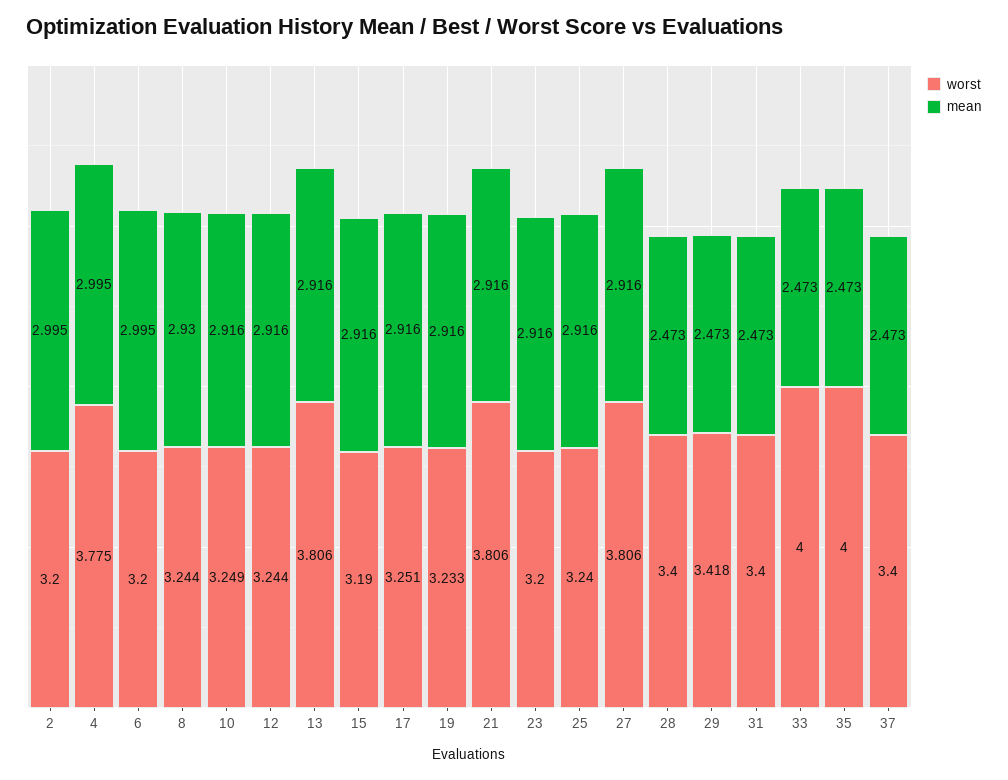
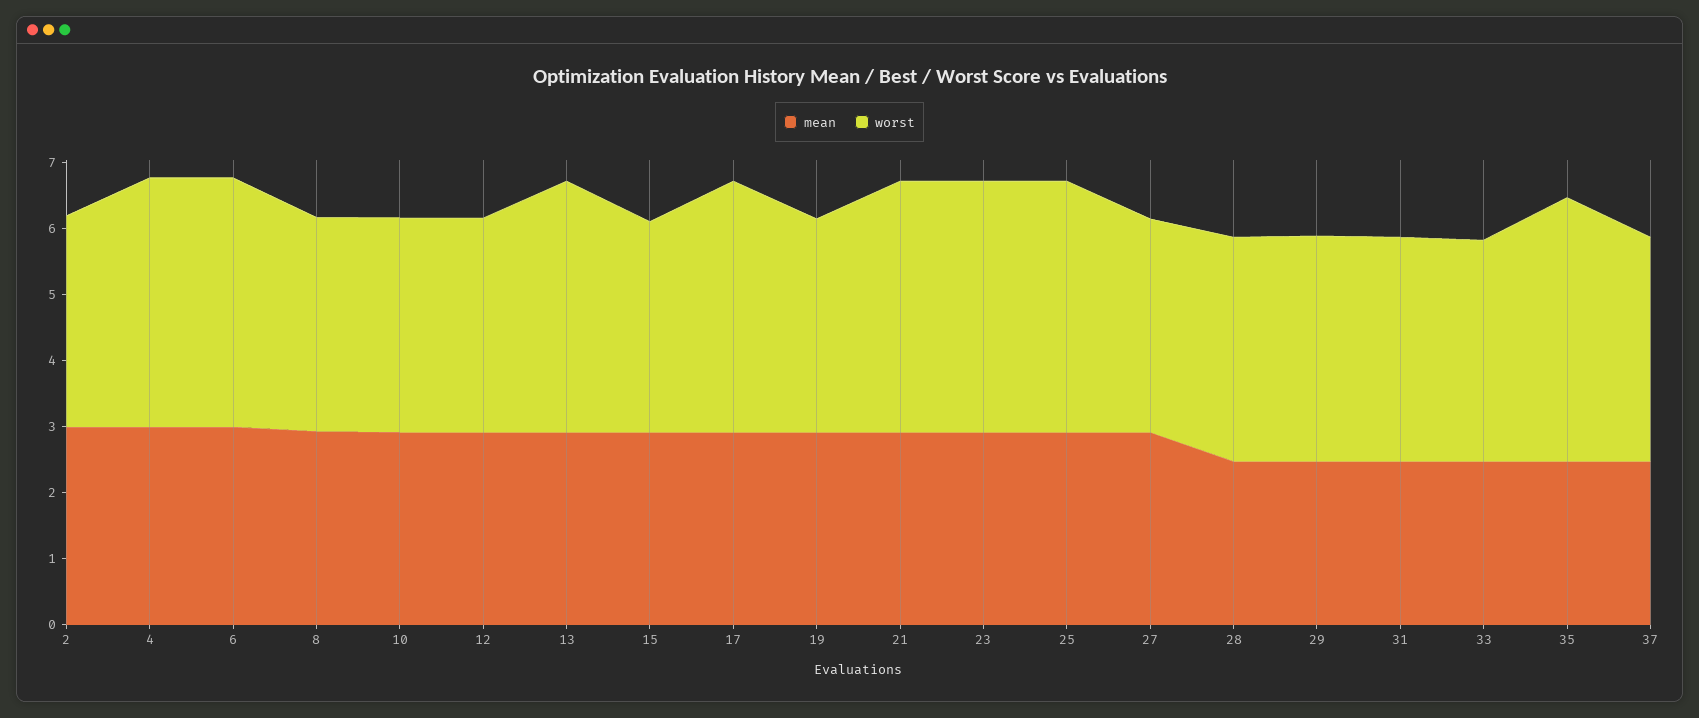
  {
    "worst": {
      "2": 3.2,
      "4": 3.775,
-     "6": 3.2,
+     "6": 3.8,
      "8": 3.244,
      "10": 3.249,
      "12": 3.244,
      "13": 3.806,
      "15": 3.19,
-     "17": 3.251,
+     "17": 3.8,
      "19": 3.233,
      "21": 3.806,
-     "23": 3.2,
+     "23": 3.8,
-     "25": 3.24,
+     "25": 3.8,
-     "27": 3.806,
+     "27": 3.2,
      "28": 3.4,
      "29": 3.418,
      "31": 3.4,
-     "33": 4,
+     "33": 3.4,
      "35": 4,
      "37": 3.4
    },
    "mean": {
      "2": 2.995,
      "4": 2.995,
      "6": 2.995,
      "8": 2.93,
      "10": 2.916,
      "12": 2.916,
      "13": 2.916,
      "15": 2.916,
      "17": 2.916,
      "19": 2.916,
      "21": 2.916,
      "23": 2.916,
      "25": 2.916,
      "27": 2.916,
      "28": 2.473,
      "29": 2.473,
      "31": 2.473,
      "33": 2.473,
      "35": 2.473,
      "37": 2.473
    }
  }

